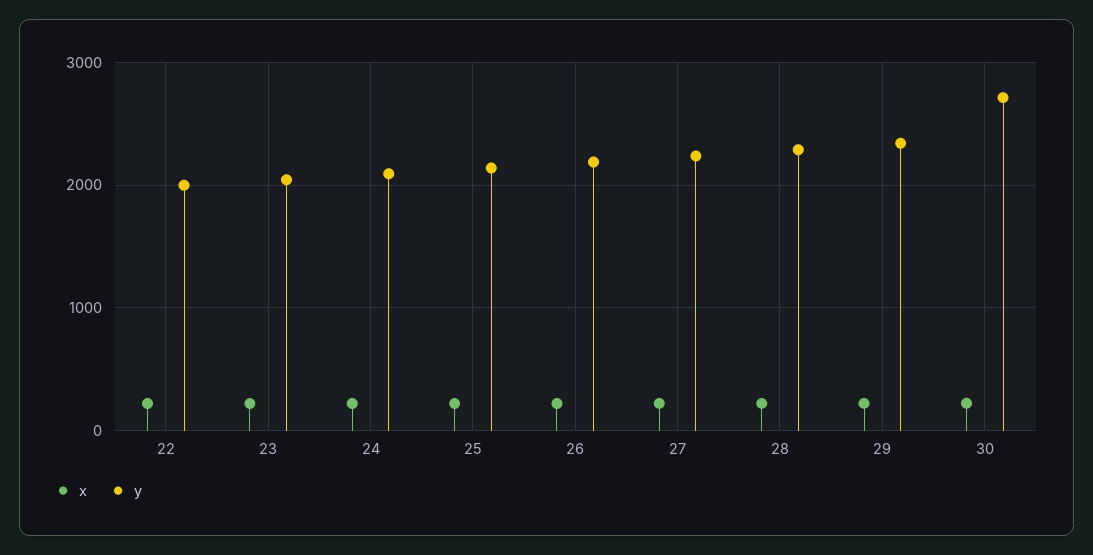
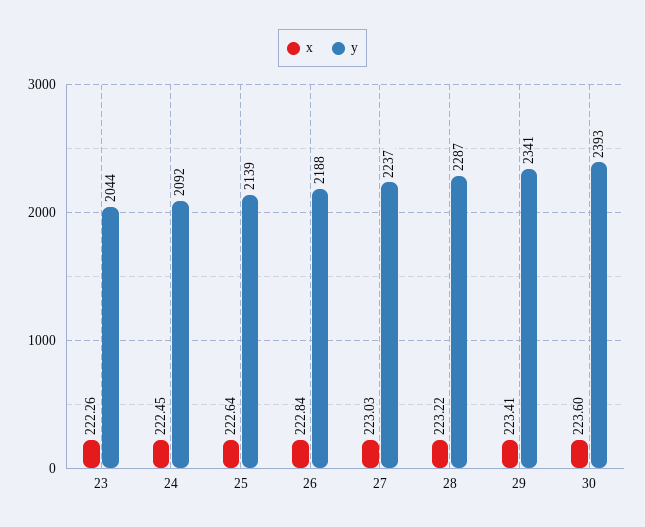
  {
    "x": {
-     "22": 200,
      "23": 222.26,
      "24": 222.45,
      "25": 222.64,
      "26": 222.84,
      "27": 223.03,
      "28": 223.22,
      "29": 223.41,
      "30": 223.6
    },
    "y": {
-     "22": 2000,
      "23": 2044,
      "24": 2092,
      "25": 2139,
      "26": 2188,
      "27": 2237,
      "28": 2287,
      "29": 2341,
-     "30": 2700
+     "30": 2393
    }
  }

